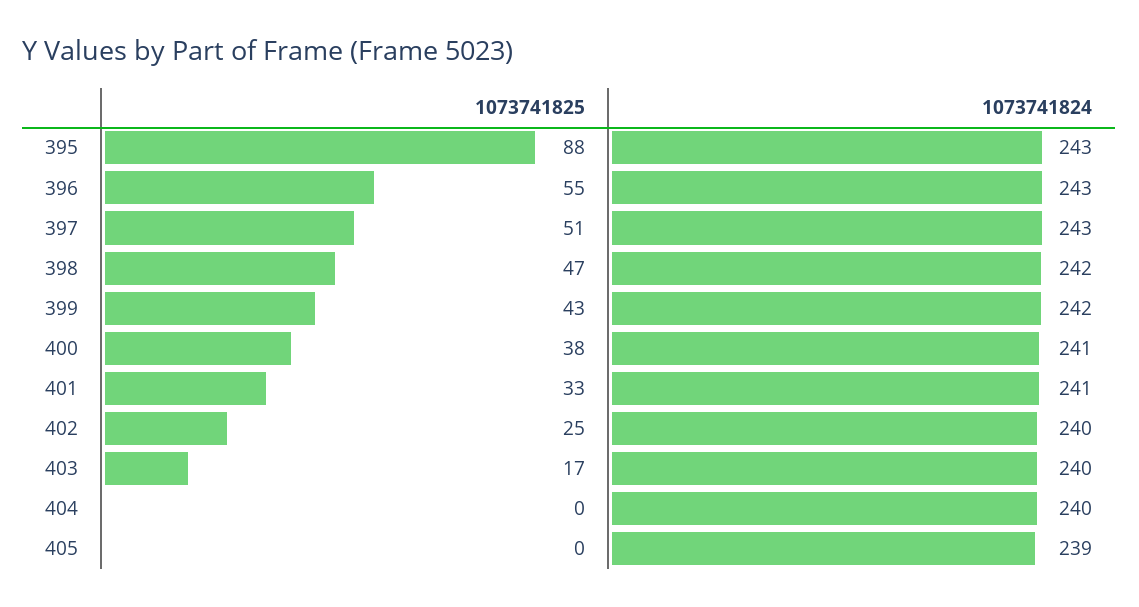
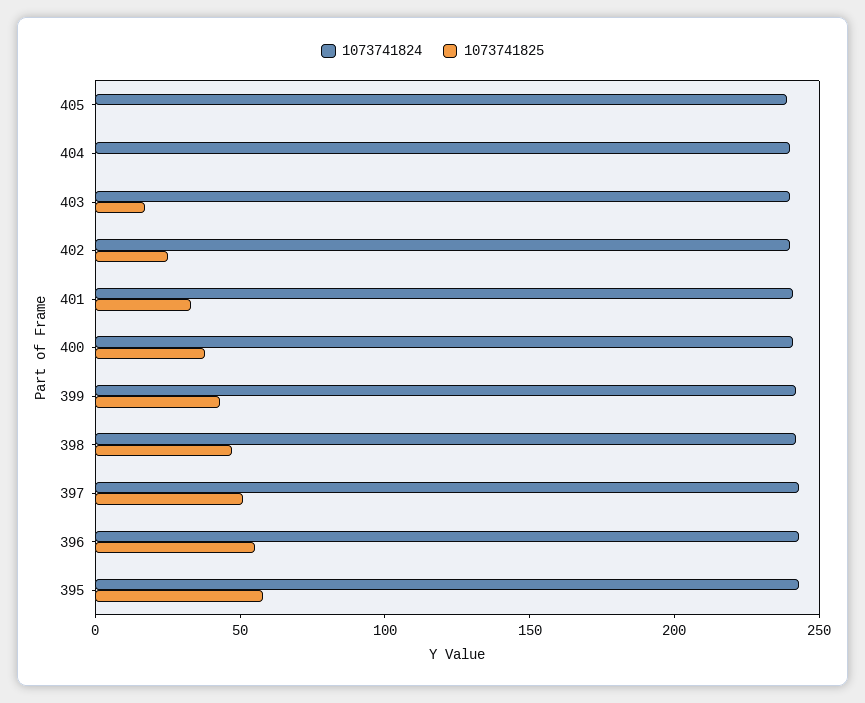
  {
    "1073741825": {
-     "395": 88,
+     "395": 60,
      "396": 55,
      "397": 51,
      "398": 47,
      "399": 43,
      "400": 38,
      "401": 33,
      "402": 25,
      "403": 17,
      "404": 0,
      "405": 0
    },
    "1073741824": {
      "395": 243,
      "396": 243,
      "397": 243,
      "398": 242,
      "399": 242,
      "400": 241,
      "401": 241,
      "402": 240,
      "403": 240,
      "404": 240,
      "405": 239
    }
  }

